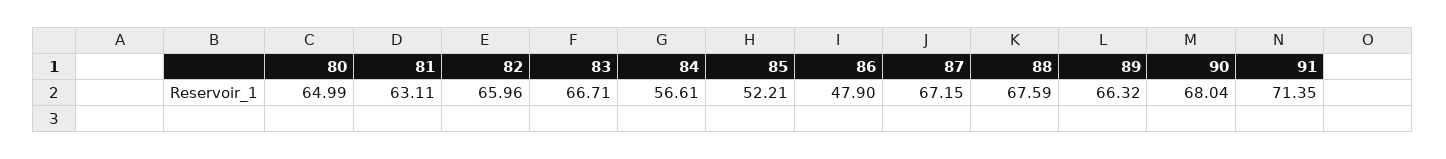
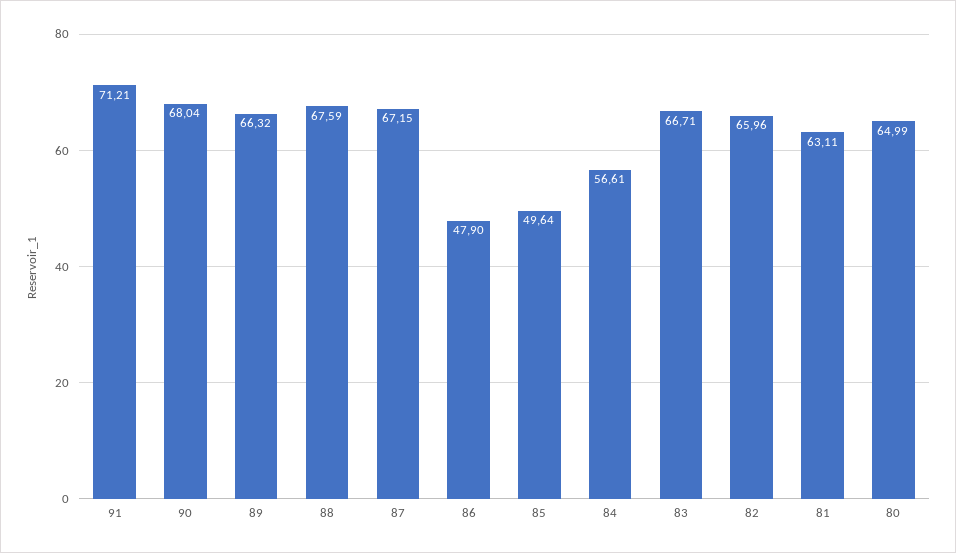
  {
    "80": 64.99,
    "81": 63.11,
    "82": 65.96,
    "83": 66.71,
    "84": 56.61,
-   "85": 52.21,
+   "85": 49.64,
    "86": 47.9,
    "87": 67.15,
    "88": 67.59,
    "89": 66.32,
    "90": 68.04,
-   "91": 71.35
+   "91": 71.21
  }

